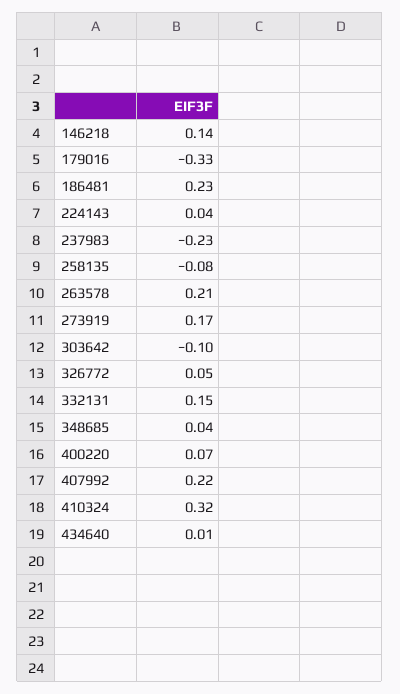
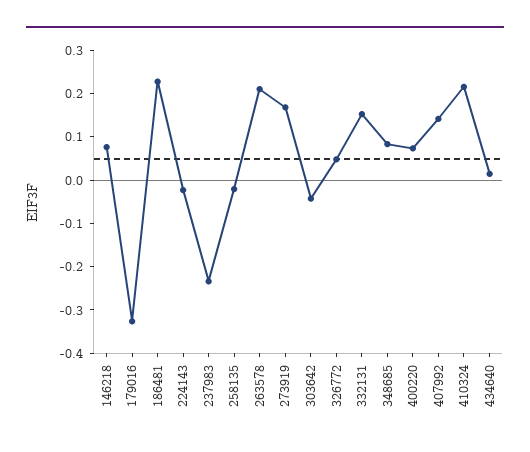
  {
-   "146218": 0.14,
+   "146218": 0.08,
    "179016": -0.33,
    "186481": 0.23,
-   "224143": 0.04,
+   "224143": -0.02,
    "237983": -0.23,
-   "258135": -0.08,
+   "258135": -0.02,
    "263578": 0.21,
    "273919": 0.17,
-   "303642": -0.1,
+   "303642": -0.04,
    "326772": 0.05,
    "332131": 0.15,
-   "348685": 0.04,
+   "348685": 0.08,
    "400220": 0.07,
-   "407992": 0.22,
+   "407992": 0.14,
-   "410324": 0.32,
+   "410324": 0.22,
    "434640": 0.01
  }

